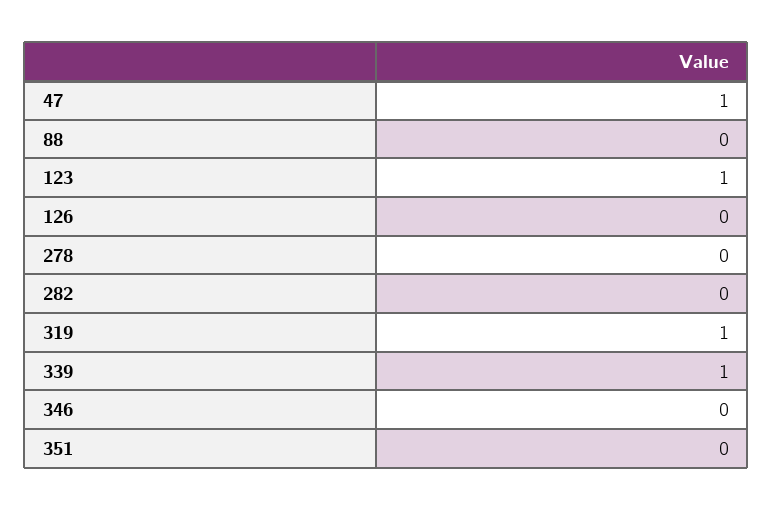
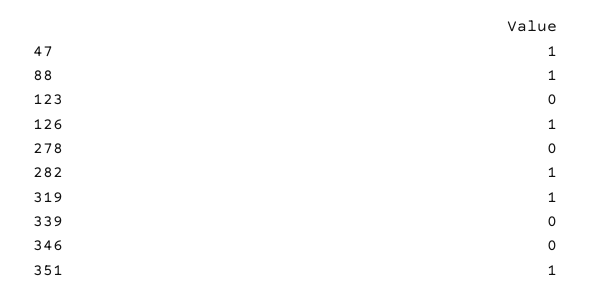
  {
    "47": 1,
-   "88": 0,
+   "88": 1,
-   "123": 1,
+   "123": 0,
-   "126": 0,
+   "126": 1,
    "278": 0,
-   "282": 0,
+   "282": 1,
    "319": 1,
-   "339": 1,
+   "339": 0,
    "346": 0,
-   "351": 0
+   "351": 1
  }

